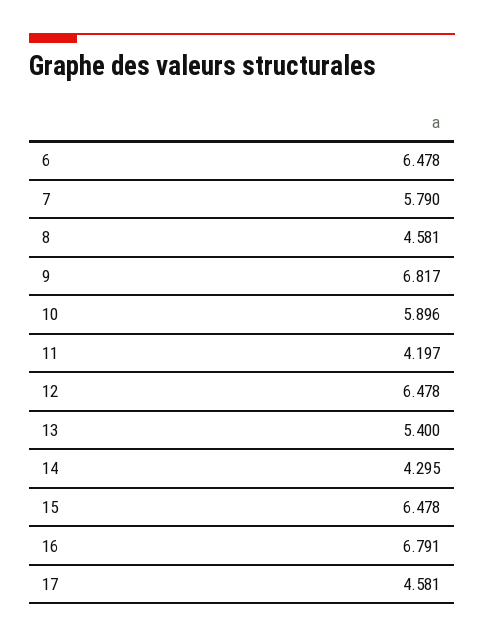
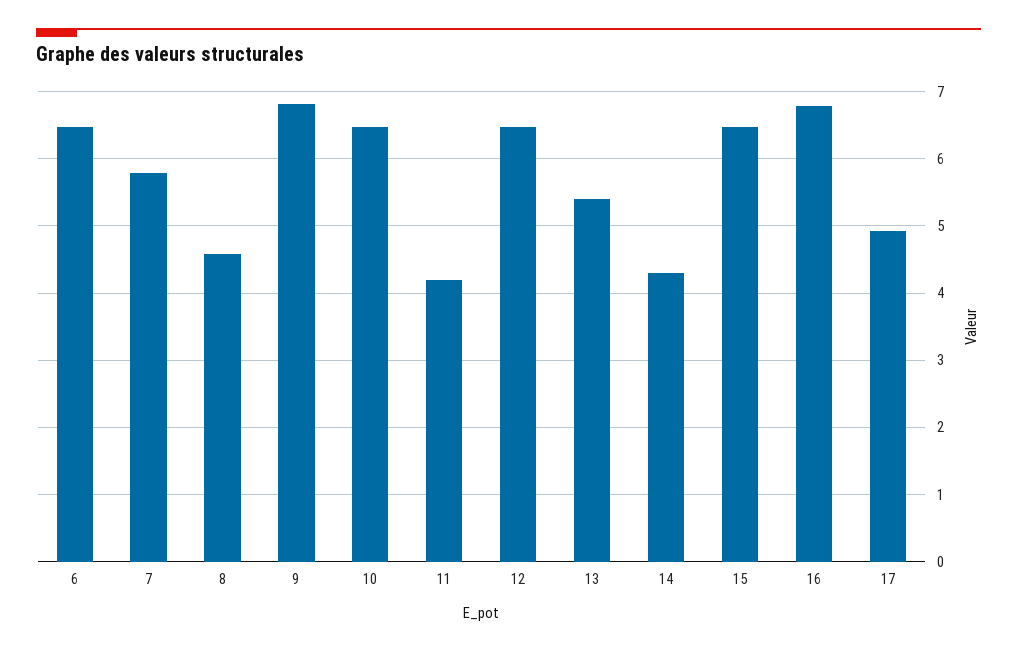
  {
    "6": 6.478,
    "7": 5.79,
    "8": 4.581,
    "9": 6.817,
-   "10": 5.896,
+   "10": 6.5,
    "11": 4.197,
    "12": 6.478,
    "13": 5.4,
    "14": 4.295,
    "15": 6.478,
    "16": 6.791,
-   "17": 4.581
+   "17": 4.9
  }

